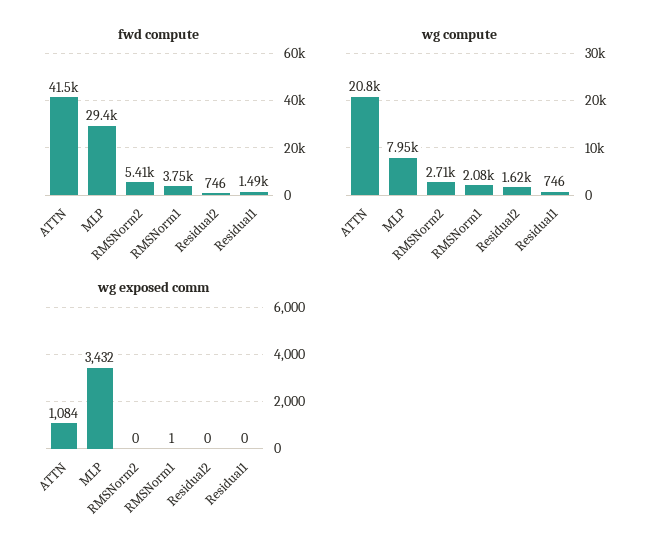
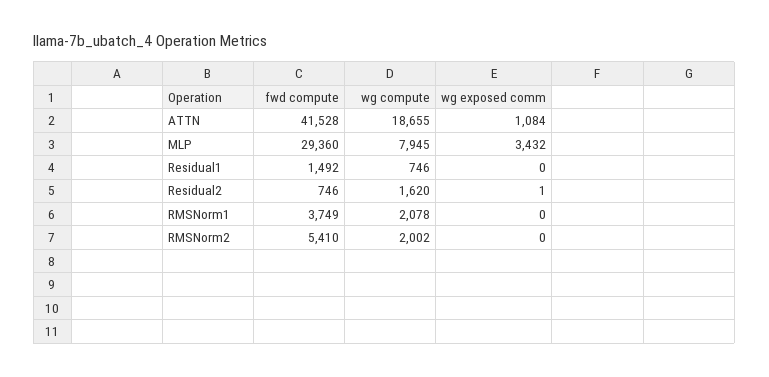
  {
    "fwd compute": {
      "ATTN": 41528,
      "MLP": 29360,
      "RMSNorm2": 5410,
      "RMSNorm1": 3749,
      "Residual2": 746,
      "Residual1": 1492
    },
    "wg compute": {
-     "ATTN": 20800,
+     "ATTN": 18655,
      "MLP": 7945,
-     "RMSNorm2": 2710,
+     "RMSNorm2": 2002,
      "RMSNorm1": 2078,
      "Residual2": 1620,
      "Residual1": 746
    },
    "wg exposed comm": {
      "ATTN": 1084,
      "MLP": 3432,
      "RMSNorm2": 0,
-     "RMSNorm1": 1,
+     "RMSNorm1": 0,
-     "Residual2": 0,
+     "Residual2": 1,
      "Residual1": 0
    }
  }

